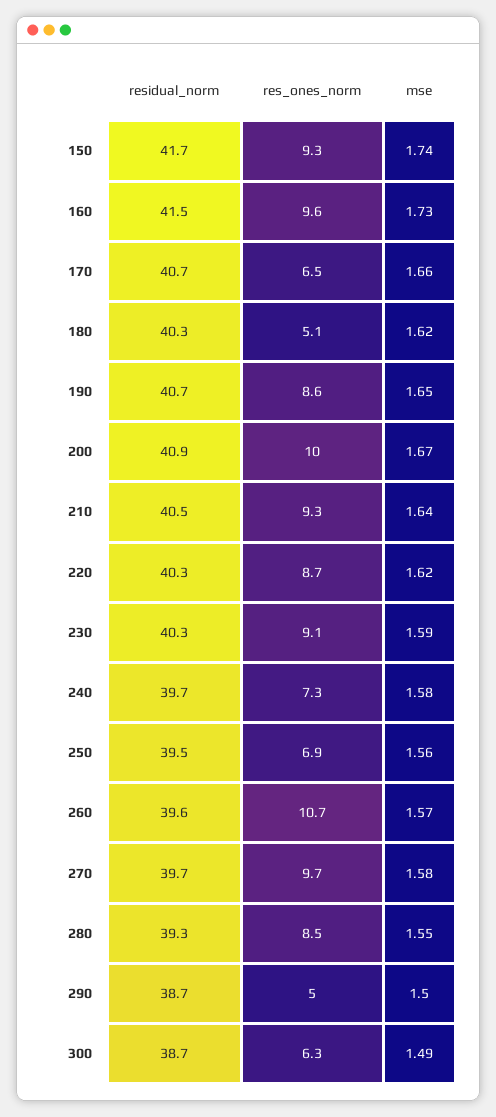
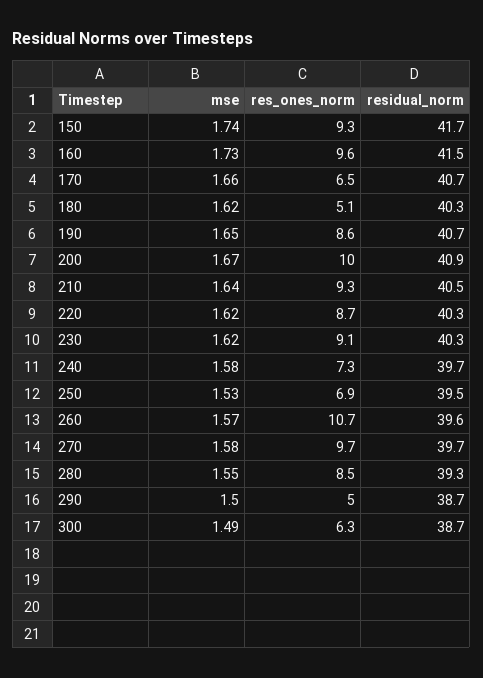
  {
    "residual_norm": {
      "150": 41.7,
      "160": 41.5,
      "170": 40.7,
      "180": 40.3,
      "190": 40.7,
      "200": 40.9,
      "210": 40.5,
      "220": 40.3,
      "230": 40.3,
      "240": 39.7,
      "250": 39.5,
      "260": 39.6,
      "270": 39.7,
      "280": 39.3,
      "290": 38.7,
      "300": 38.7
    },
    "res_ones_norm": {
      "150": 9.3,
      "160": 9.6,
      "170": 6.5,
      "180": 5.1,
      "190": 8.6,
      "200": 10,
      "210": 9.3,
      "220": 8.7,
      "230": 9.1,
      "240": 7.3,
      "250": 6.9,
      "260": 10.7,
      "270": 9.7,
      "280": 8.5,
      "290": 5,
      "300": 6.3
    },
    "mse": {
      "150": 1.74,
      "160": 1.73,
      "170": 1.66,
      "180": 1.62,
      "190": 1.65,
      "200": 1.67,
      "210": 1.64,
      "220": 1.62,
-     "230": 1.59,
+     "230": 1.62,
      "240": 1.58,
-     "250": 1.56,
+     "250": 1.53,
      "260": 1.57,
      "270": 1.58,
      "280": 1.55,
      "290": 1.5,
      "300": 1.49
    }
  }

